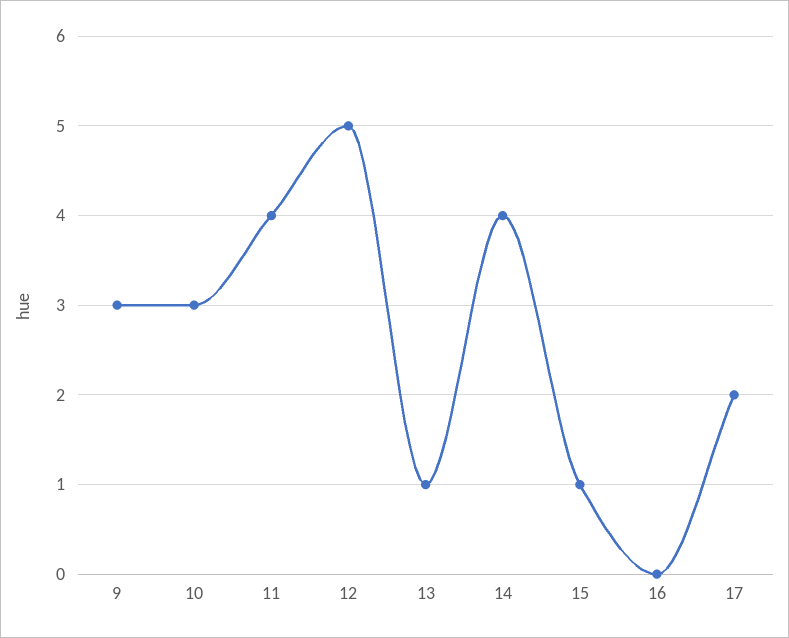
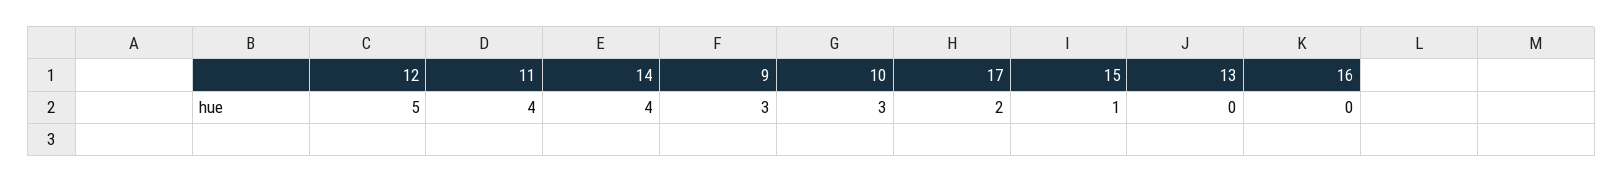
  {
    "9": 3,
    "10": 3,
    "11": 4,
    "12": 5,
-   "13": 1,
+   "13": 0,
    "14": 4,
    "15": 1,
    "16": 0,
    "17": 2
  }

